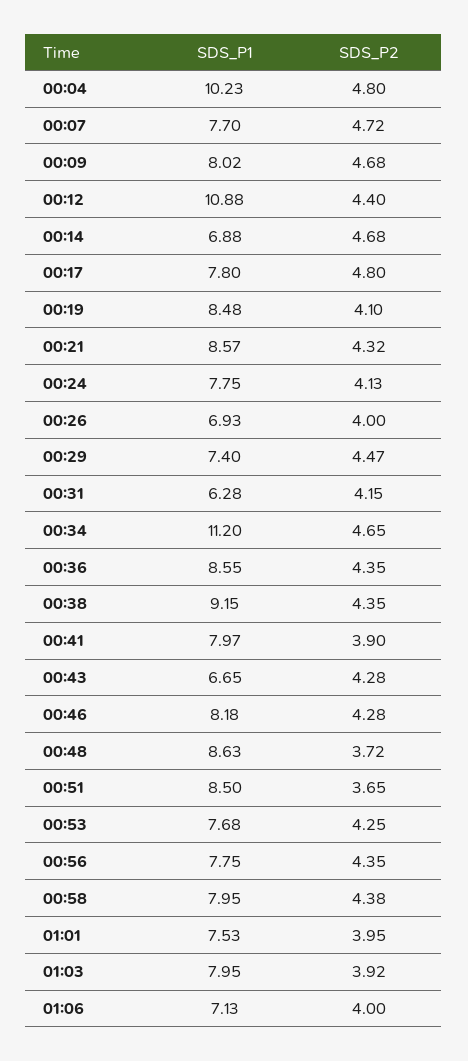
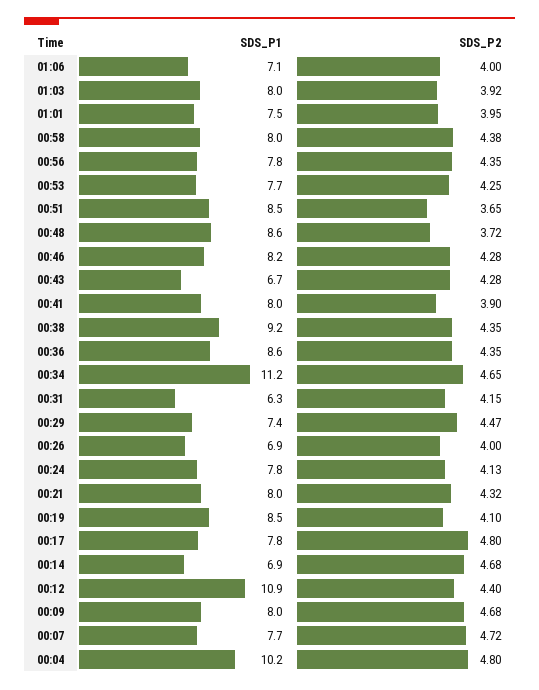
  {
    "SDS_P1": {
      "00:04": 10.23,
      "00:07": 7.7,
      "00:09": 8.02,
      "00:12": 10.88,
      "00:14": 6.88,
      "00:17": 7.8,
      "00:19": 8.48,
-     "00:21": 8.57,
+     "00:21": 8,
      "00:24": 7.75,
      "00:26": 6.93,
      "00:29": 7.4,
      "00:31": 6.28,
      "00:34": 11.2,
      "00:36": 8.55,
      "00:38": 9.15,
      "00:41": 7.97,
      "00:43": 6.65,
      "00:46": 8.18,
      "00:48": 8.63,
      "00:51": 8.5,
      "00:53": 7.68,
      "00:56": 7.75,
      "00:58": 7.95,
      "01:01": 7.53,
      "01:03": 7.95,
      "01:06": 7.13
    },
    "SDS_P2": {
      "00:04": 4.8,
      "00:07": 4.72,
      "00:09": 4.68,
      "00:12": 4.4,
      "00:14": 4.68,
      "00:17": 4.8,
      "00:19": 4.1,
      "00:21": 4.32,
      "00:24": 4.13,
      "00:26": 4,
      "00:29": 4.47,
      "00:31": 4.15,
      "00:34": 4.65,
      "00:36": 4.35,
      "00:38": 4.35,
      "00:41": 3.9,
      "00:43": 4.28,
      "00:46": 4.28,
      "00:48": 3.72,
      "00:51": 3.65,
      "00:53": 4.25,
      "00:56": 4.35,
      "00:58": 4.38,
      "01:01": 3.95,
      "01:03": 3.92,
      "01:06": 4
    }
  }

